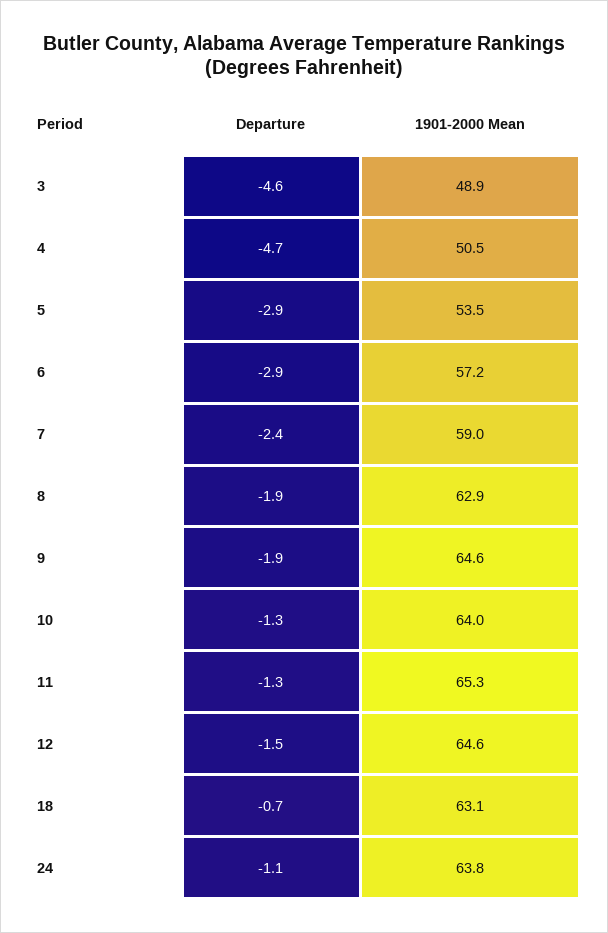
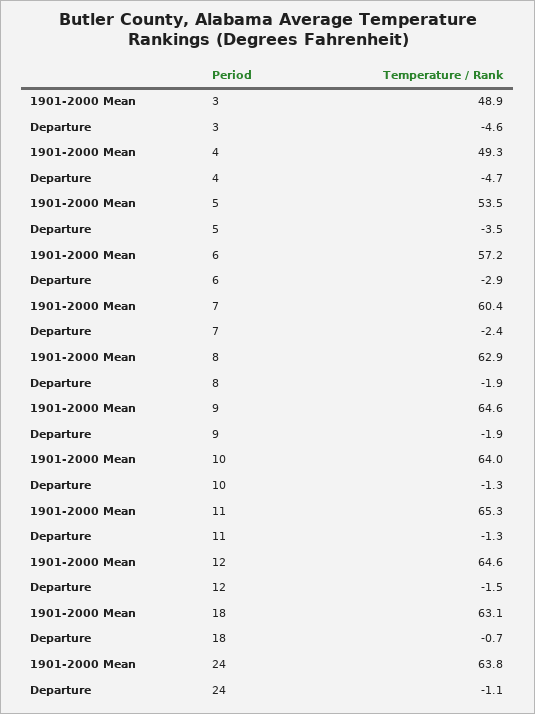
  {
    "Departure": {
      "3": -4.6,
      "4": -4.7,
-     "5": -2.9,
+     "5": -3.5,
      "6": -2.9,
      "7": -2.4,
      "8": -1.9,
      "9": -1.9,
      "10": -1.3,
      "11": -1.3,
      "12": -1.5,
      "18": -0.7,
      "24": -1.1
    },
    "1901-2000 Mean": {
      "3": 48.9,
-     "4": 50.5,
+     "4": 49.3,
      "5": 53.5,
      "6": 57.2,
-     "7": 59,
+     "7": 60.4,
      "8": 62.9,
      "9": 64.6,
      "10": 64,
      "11": 65.3,
      "12": 64.6,
      "18": 63.1,
      "24": 63.8
    }
  }

